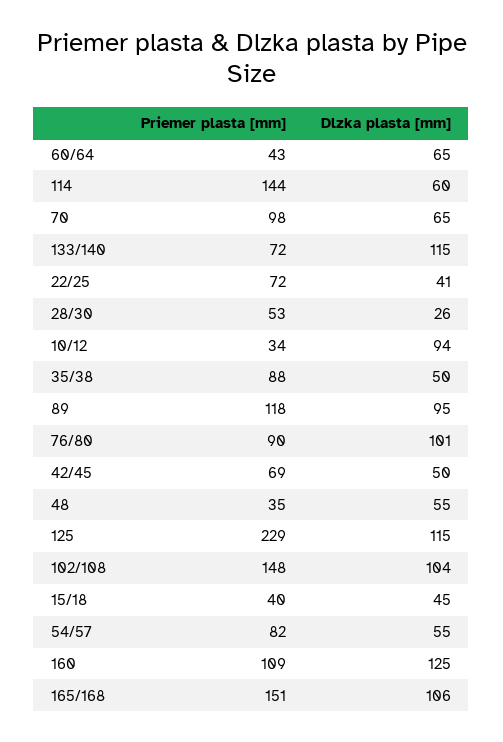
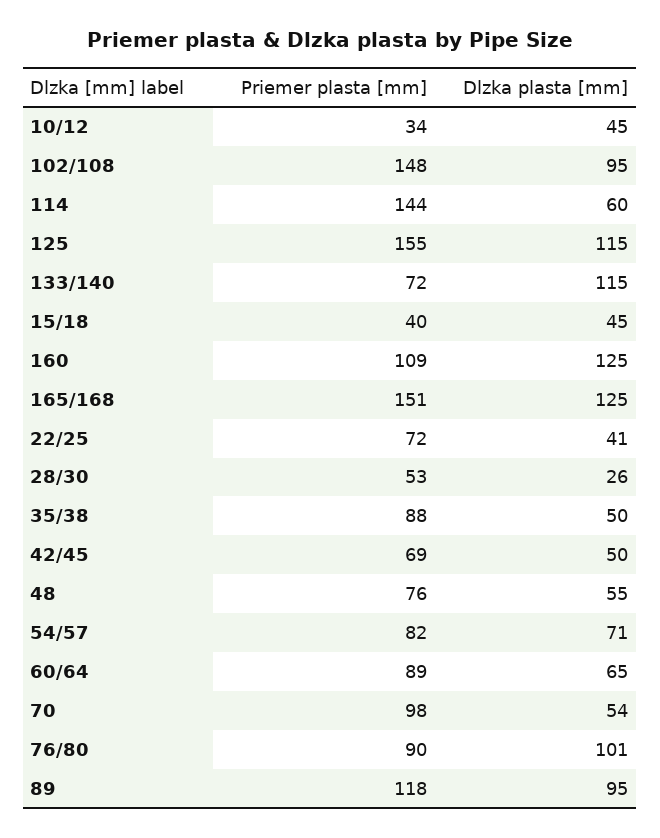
  {
    "Priemer plasta [mm]": {
-     "60/64": 43,
+     "60/64": 89,
      "114": 144,
      "70": 98,
      "133/140": 72,
      "22/25": 72,
      "28/30": 53,
      "10/12": 34,
      "35/38": 88,
      "89": 118,
      "76/80": 90,
      "42/45": 69,
-     "48": 35,
+     "48": 76,
-     "125": 229,
+     "125": 155,
      "102/108": 148,
      "15/18": 40,
      "54/57": 82,
      "160": 109,
      "165/168": 151
    },
    "Dlzka plasta [mm]": {
      "60/64": 65,
      "114": 60,
-     "70": 65,
+     "70": 54,
      "133/140": 115,
      "22/25": 41,
      "28/30": 26,
-     "10/12": 94,
+     "10/12": 45,
      "35/38": 50,
      "89": 95,
      "76/80": 101,
      "42/45": 50,
      "48": 55,
      "125": 115,
-     "102/108": 104,
+     "102/108": 95,
      "15/18": 45,
-     "54/57": 55,
+     "54/57": 71,
      "160": 125,
-     "165/168": 106
+     "165/168": 125
    }
  }

